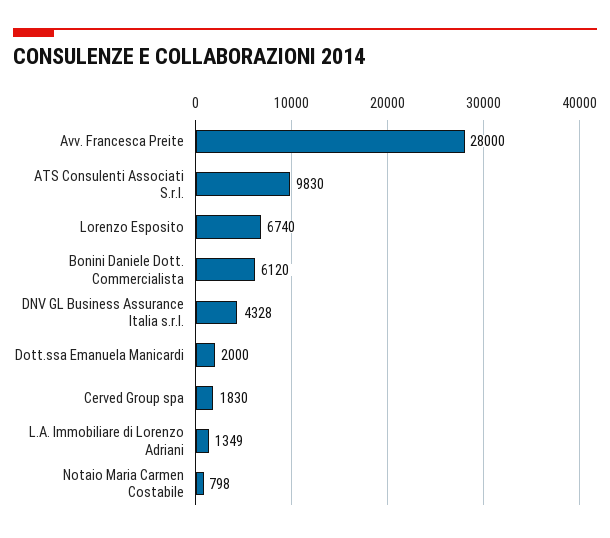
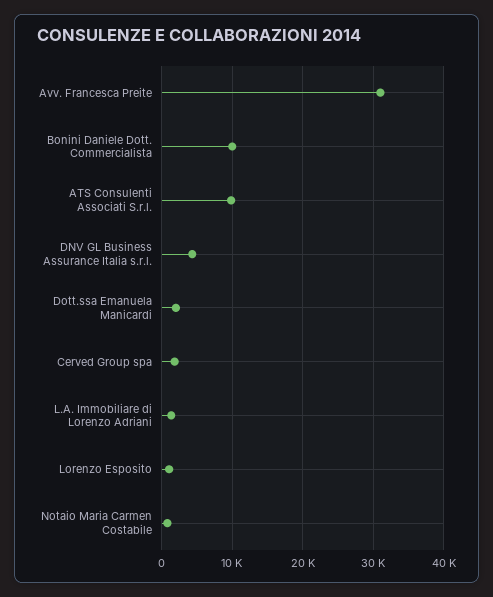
  {
-   "Avv. Francesca Preite": 28000,
+   "Avv. Francesca Preite": 31000,
    "ATS Consulenti Associati S.r.l.": 9830,
-   "Lorenzo Esposito": 6740,
+   "Lorenzo Esposito": 1000,
-   "Bonini Daniele Dott. Commercialista": 6120,
+   "Bonini Daniele Dott. Commercialista": 10000,
    "DNV GL Business Assurance Italia s.r.l.": 4328,
    "Dott.ssa Emanuela Manicardi": 2000,
    "Cerved Group spa": 1830,
    "L.A. Immobiliare di Lorenzo Adriani": 1349,
    "Notaio Maria Carmen Costabile": 798
  }

